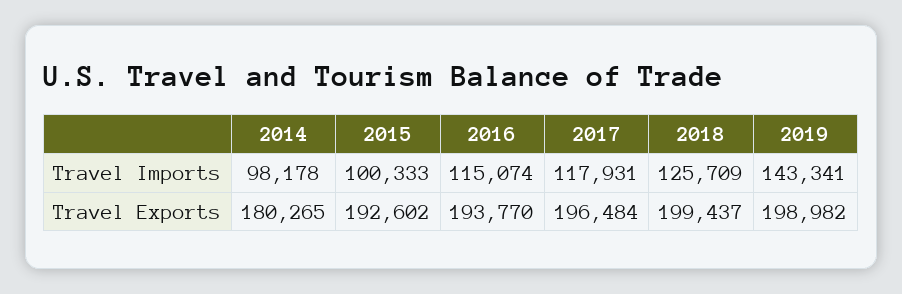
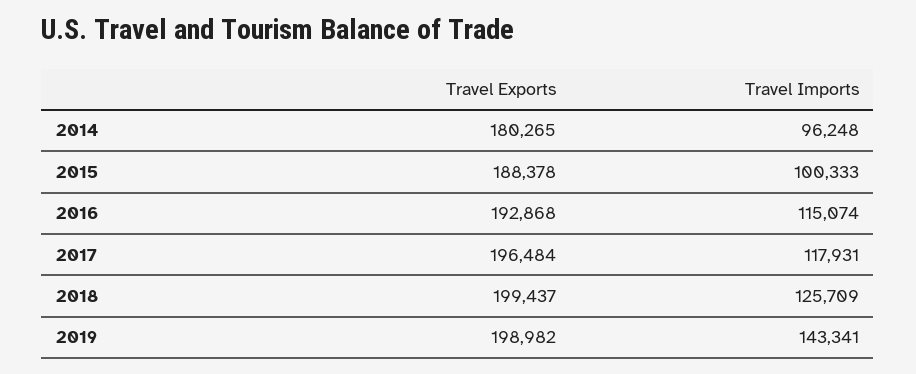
  {
    "2014": {
-     "Travel Imports": 98178,
+     "Travel Imports": 96248,
      "Travel Exports": 180265
    },
    "2015": {
      "Travel Imports": 100333,
-     "Travel Exports": 192602
+     "Travel Exports": 188378
    },
    "2016": {
      "Travel Imports": 115074,
-     "Travel Exports": 193770
+     "Travel Exports": 192868
    },
    "2017": {
      "Travel Imports": 117931,
      "Travel Exports": 196484
    },
    "2018": {
      "Travel Imports": 125709,
      "Travel Exports": 199437
    },
    "2019": {
      "Travel Imports": 143341,
      "Travel Exports": 198982
    }
  }

